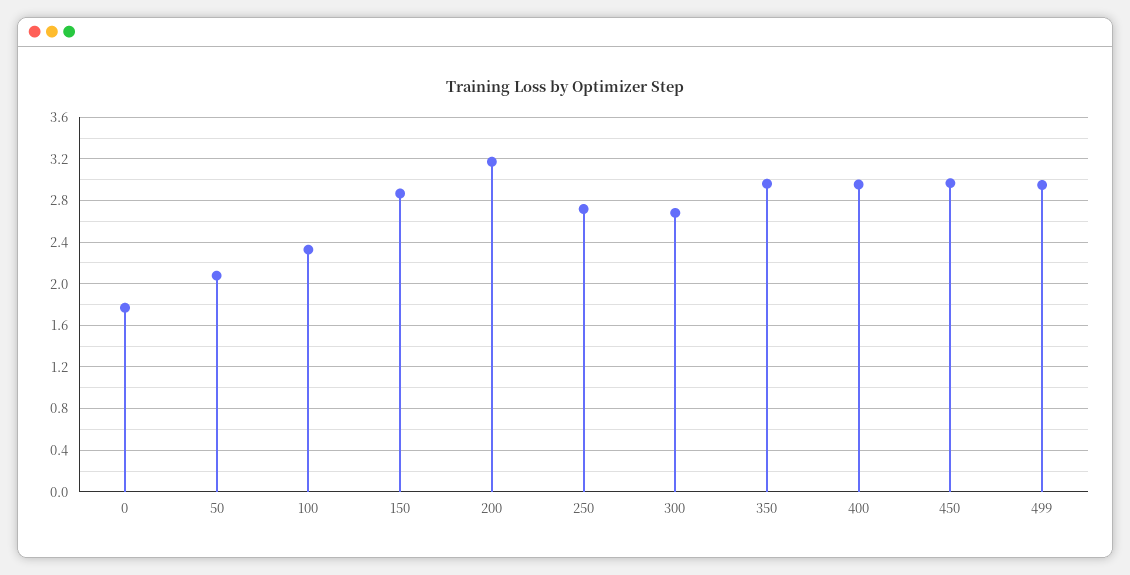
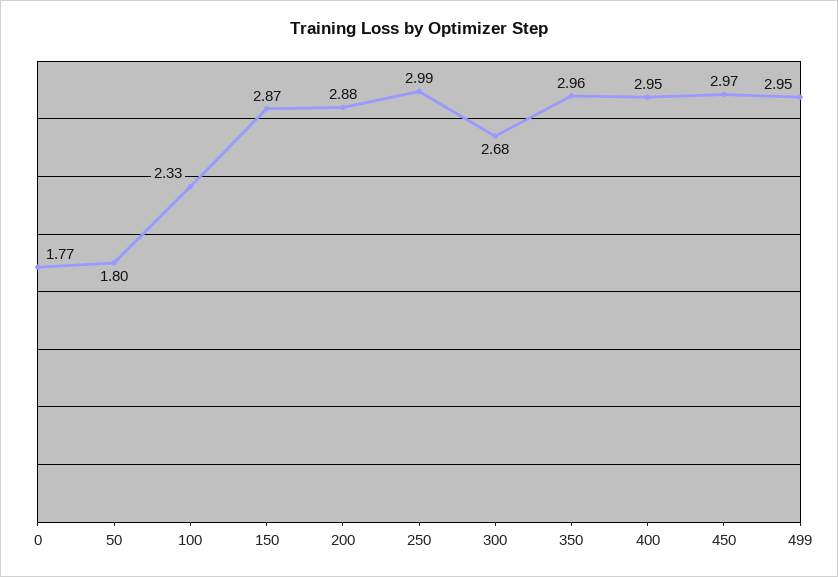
  {
    "0": 1.77,
-   "50": 2.1,
+   "50": 1.8,
    "100": 2.33,
    "150": 2.87,
-   "200": 3.2,
+   "200": 2.88,
-   "250": 2.7,
+   "250": 2.99,
    "300": 2.68,
    "350": 2.96,
    "400": 2.95,
    "450": 2.97,
    "499": 2.95
  }

